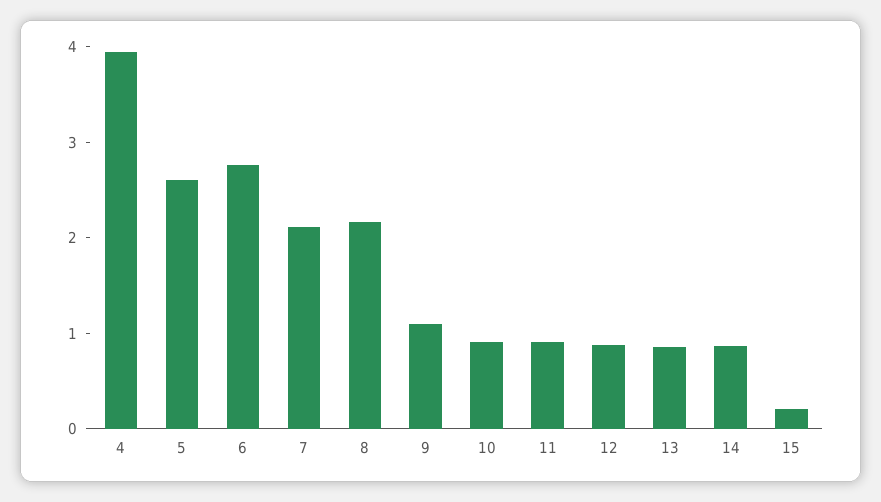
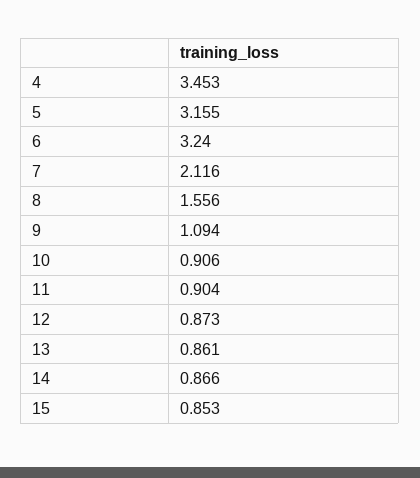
  {
-   "4": 4,
+   "4": 3.453,
-   "5": 2.6,
+   "5": 3.155,
-   "6": 2.8,
+   "6": 3.24,
    "7": 2.116,
-   "8": 2.2,
+   "8": 1.556,
    "9": 1.094,
    "10": 0.906,
    "11": 0.904,
    "12": 0.873,
    "13": 0.861,
    "14": 0.866,
-   "15": 0.2
+   "15": 0.853
  }

